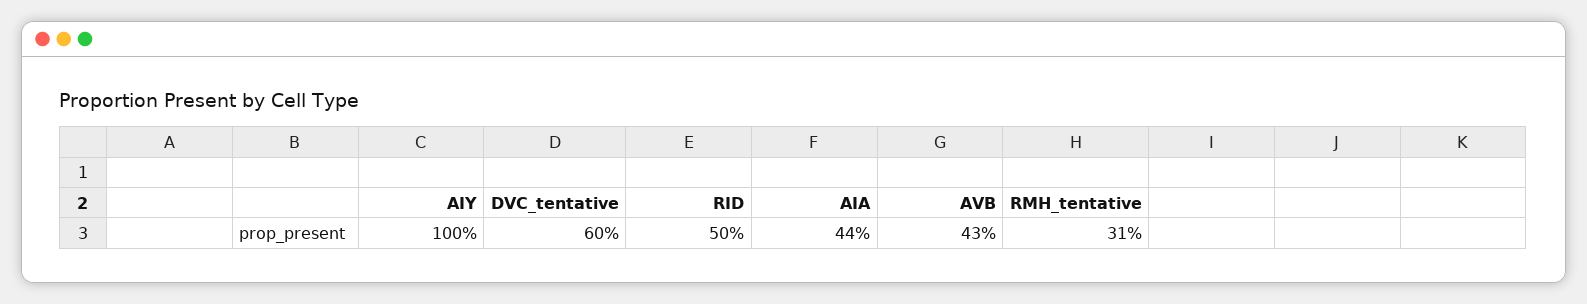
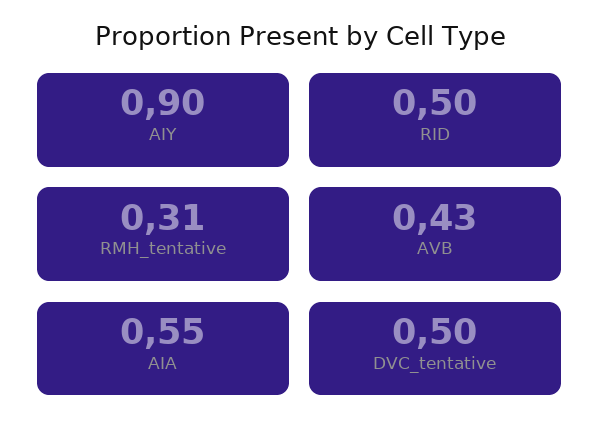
  {
-   "AIY": 1,
+   "AIY": 0.9,
-   "DVC_tentative": 0.6,
+   "DVC_tentative": 0.5,
    "RID": 0.5,
-   "AIA": 0.44,
+   "AIA": 0.55,
    "AVB": 0.43,
    "RMH_tentative": 0.31
  }

